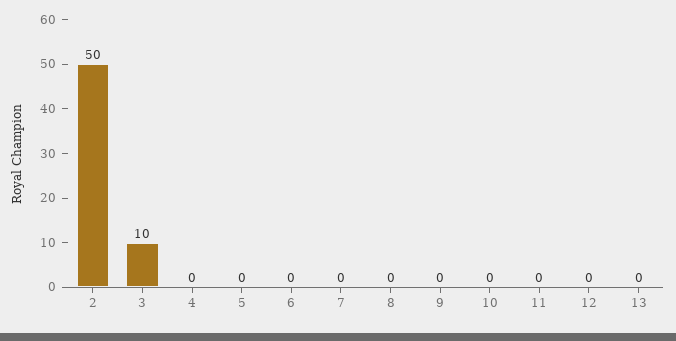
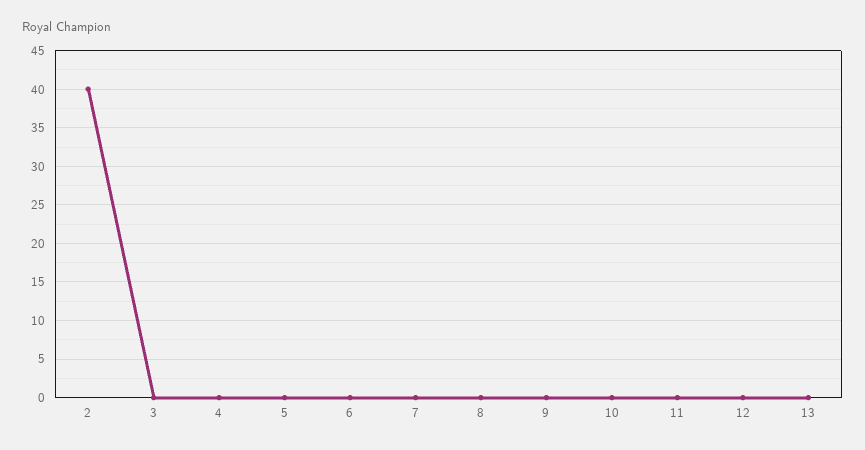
  {
-   "2": 50,
+   "2": 40,
-   "3": 10,
+   "3": 0,
    "4": 0,
    "5": 0,
    "6": 0,
    "7": 0,
    "8": 0,
    "9": 0,
    "10": 0,
    "11": 0,
    "12": 0,
    "13": 0
  }

